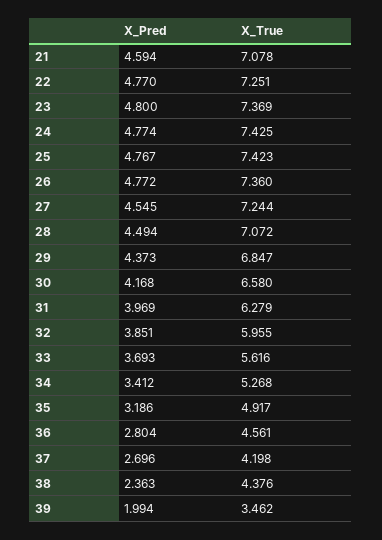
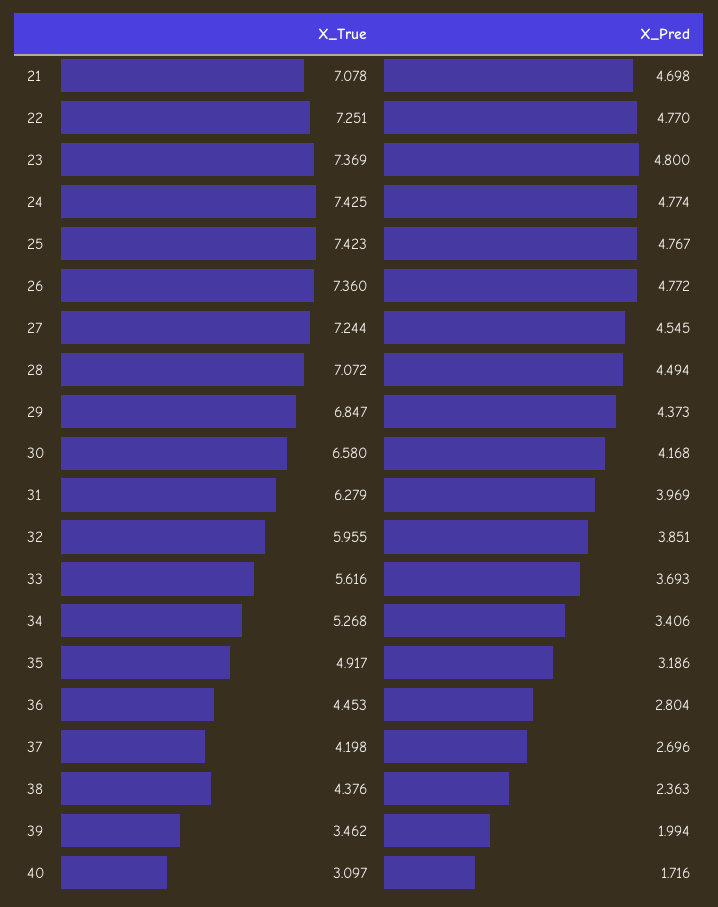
  {
    "X_Pred": {
-     "21": 4.594,
+     "21": 4.698,
      "22": 4.77,
      "23": 4.8,
      "24": 4.774,
      "25": 4.767,
      "26": 4.772,
      "27": 4.545,
      "28": 4.494,
      "29": 4.373,
      "30": 4.168,
      "31": 3.969,
      "32": 3.851,
      "33": 3.693,
-     "34": 3.412,
+     "34": 3.406,
      "35": 3.186,
      "36": 2.804,
      "37": 2.696,
      "38": 2.363,
-     "39": 1.994
+     "39": 1.994,
+     "40": 1.716
    },
    "X_True": {
      "21": 7.078,
      "22": 7.251,
      "23": 7.369,
      "24": 7.425,
      "25": 7.423,
      "26": 7.36,
      "27": 7.244,
      "28": 7.072,
      "29": 6.847,
      "30": 6.58,
      "31": 6.279,
      "32": 5.955,
      "33": 5.616,
      "34": 5.268,
      "35": 4.917,
-     "36": 4.561,
+     "36": 4.453,
      "37": 4.198,
      "38": 4.376,
-     "39": 3.462
+     "39": 3.462,
+     "40": 3.097
    }
  }

